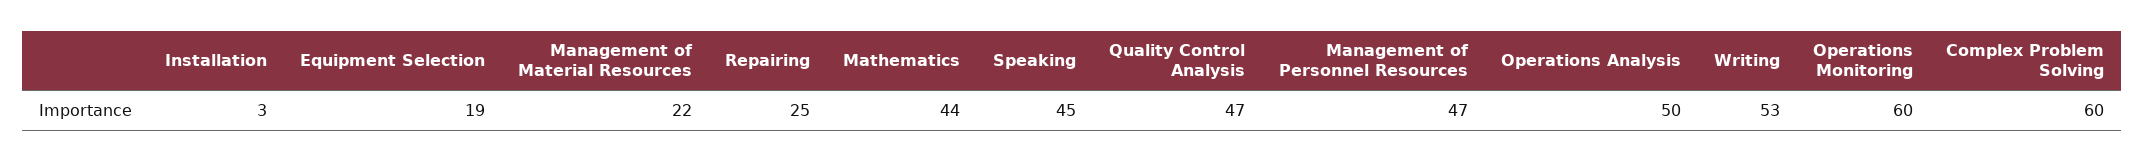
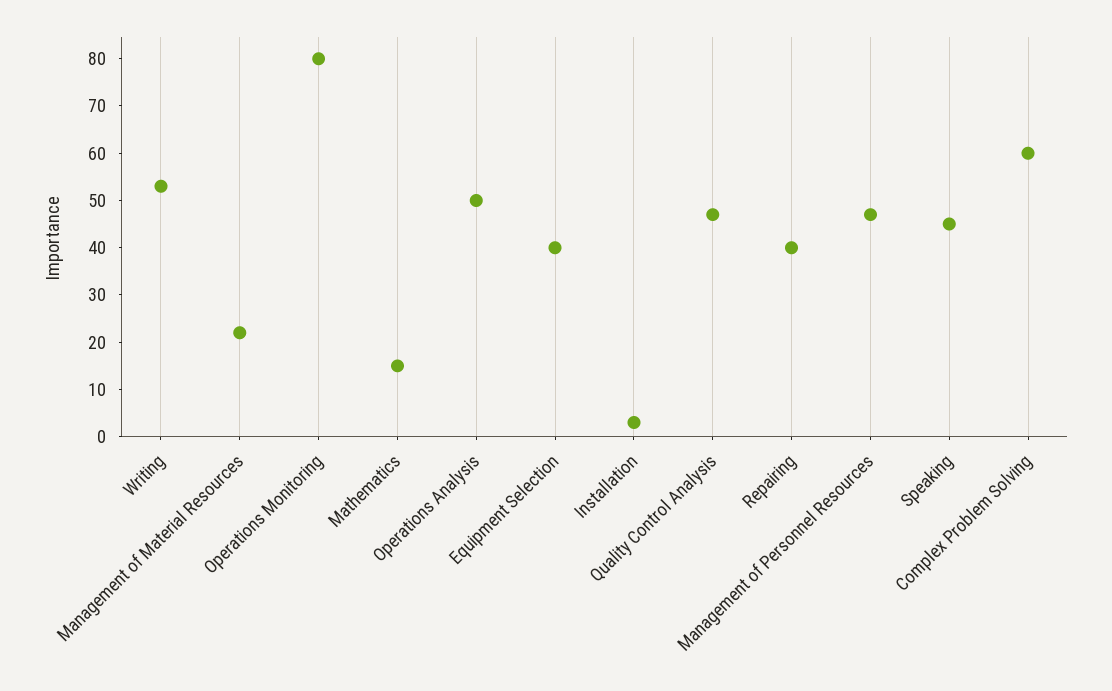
  {
    "Installation": 3,
-   "Equipment Selection": 19,
+   "Equipment Selection": 40,
    "Management of Material Resources": 22,
-   "Repairing": 25,
+   "Repairing": 40,
-   "Mathematics": 44,
+   "Mathematics": 15,
    "Speaking": 45,
    "Quality Control Analysis": 47,
    "Management of Personnel Resources": 47,
    "Operations Analysis": 50,
    "Writing": 53,
-   "Operations Monitoring": 60,
+   "Operations Monitoring": 80,
    "Complex Problem Solving": 60
  }

